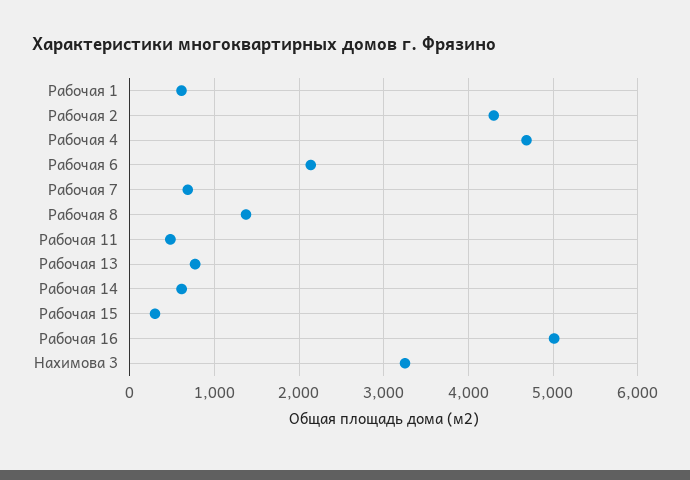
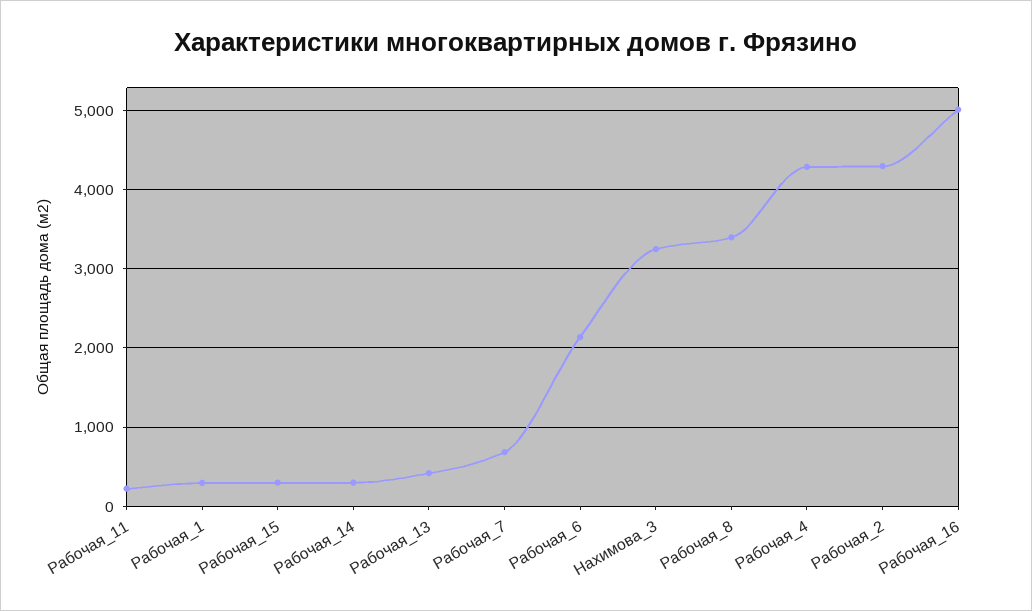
  {
-   "Рабочая 1": 600,
+   "Рабочая 1": 300,
    "Рабочая 2": 4300,
-   "Рабочая 4": 4700,
+   "Рабочая 4": 4300,
    "Рабочая 6": 2100,
    "Рабочая 7": 700,
-   "Рабочая 8": 1400,
+   "Рабочая 8": 3400,
-   "Рабочая 11": 500,
+   "Рабочая 11": 200,
-   "Рабочая 13": 800,
+   "Рабочая 13": 400,
-   "Рабочая 14": 600,
+   "Рабочая 14": 300,
    "Рабочая 15": 300,
    "Рабочая 16": 5000,
    "Нахимова 3": 3200
  }

